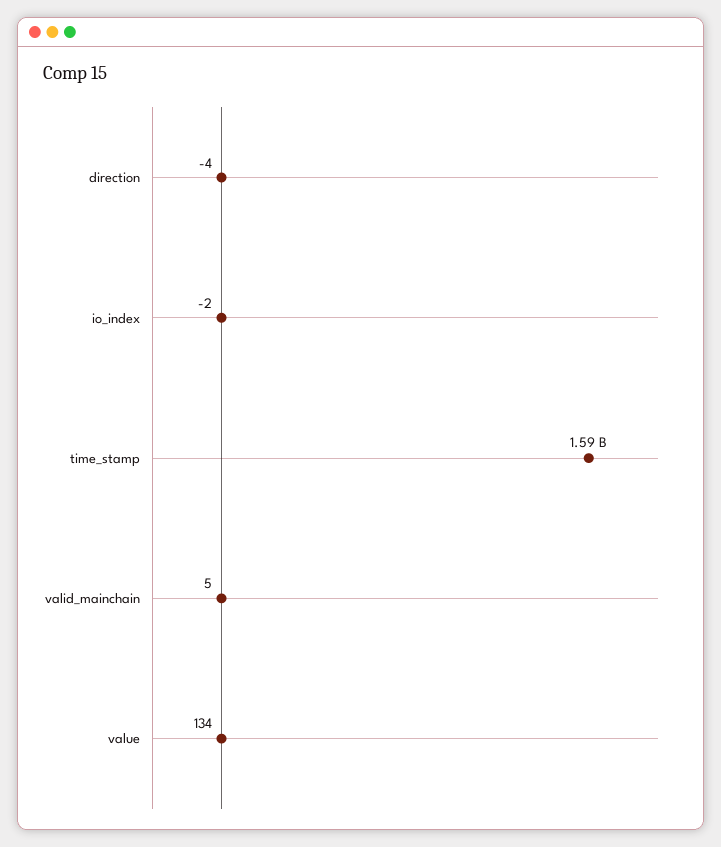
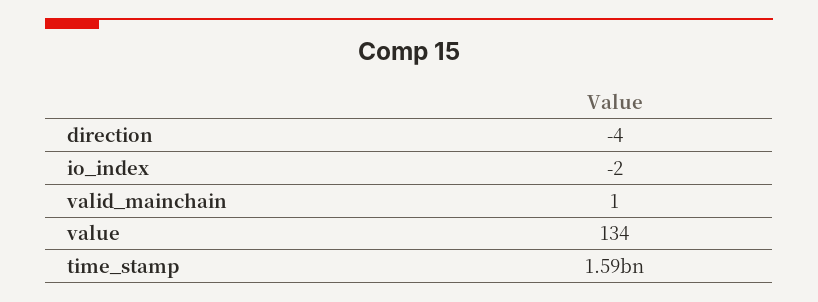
  {
    "direction": -4,
    "io_index": -2,
    "time_stamp": 1590000000,
-   "valid_mainchain": 5,
+   "valid_mainchain": 1,
    "value": 134
  }

